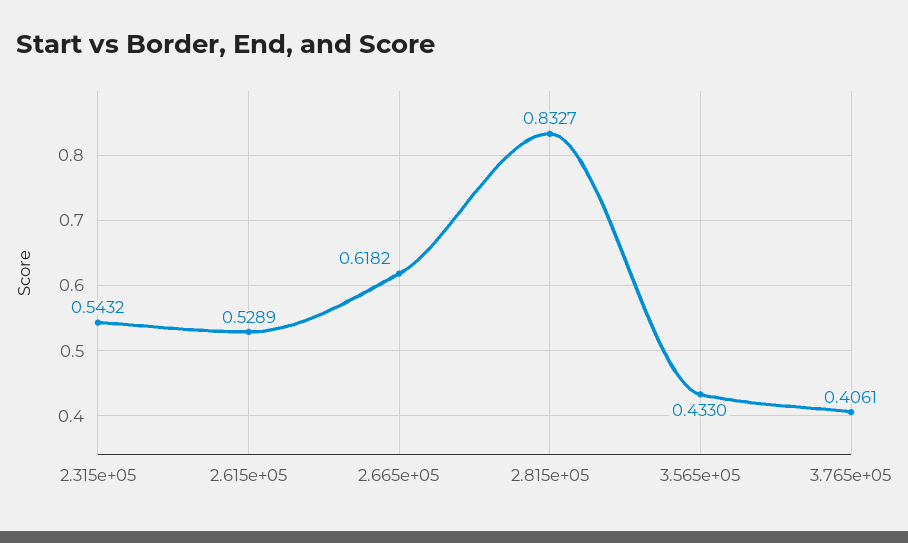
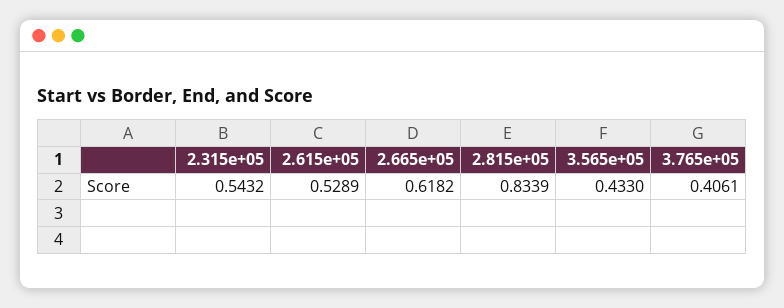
  {
    "2.315e+05": 0.5432,
    "2.615e+05": 0.5289,
    "2.665e+05": 0.6182,
-   "2.815e+05": 0.8327,
+   "2.815e+05": 0.8339,
    "3.565e+05": 0.433,
    "3.765e+05": 0.4061
  }

